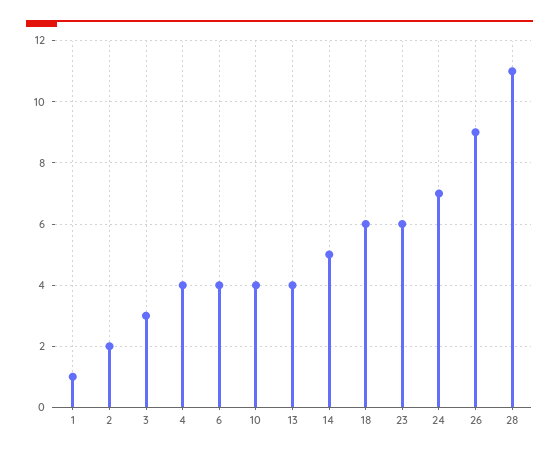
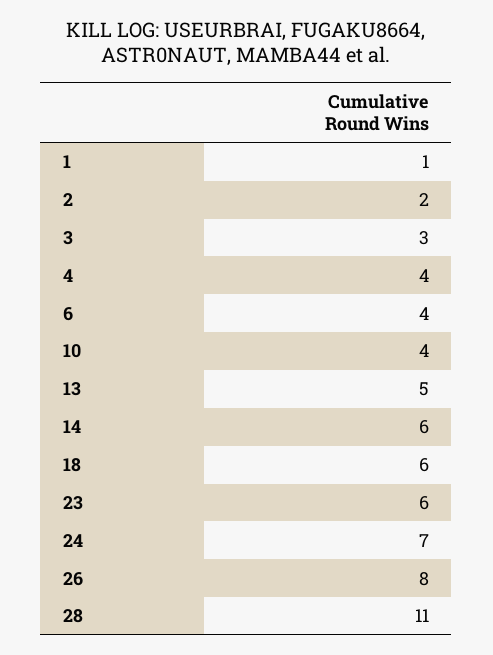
  {
    "1": 1,
    "2": 2,
    "3": 3,
    "4": 4,
    "6": 4,
    "10": 4,
-   "13": 4,
+   "13": 5,
-   "14": 5,
+   "14": 6,
    "18": 6,
    "23": 6,
    "24": 7,
-   "26": 9,
+   "26": 8,
    "28": 11
  }

